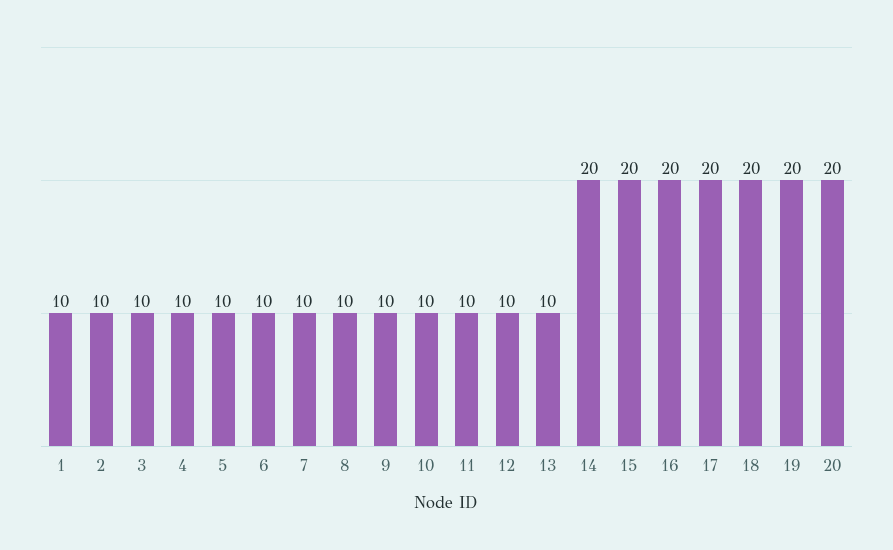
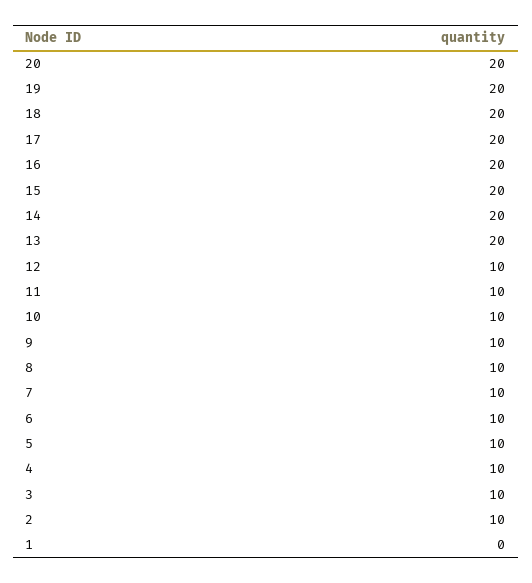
  {
-   "1": 10,
+   "1": 0,
    "2": 10,
    "3": 10,
    "4": 10,
    "5": 10,
    "6": 10,
    "7": 10,
    "8": 10,
    "9": 10,
    "10": 10,
    "11": 10,
    "12": 10,
-   "13": 10,
+   "13": 20,
    "14": 20,
    "15": 20,
    "16": 20,
    "17": 20,
    "18": 20,
    "19": 20,
    "20": 20
  }

